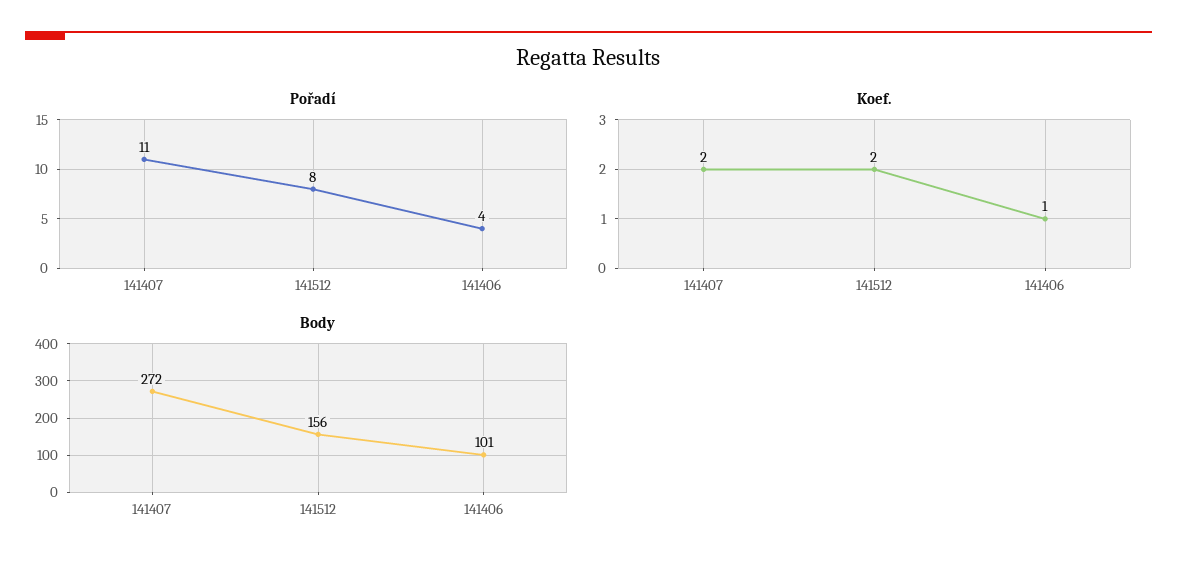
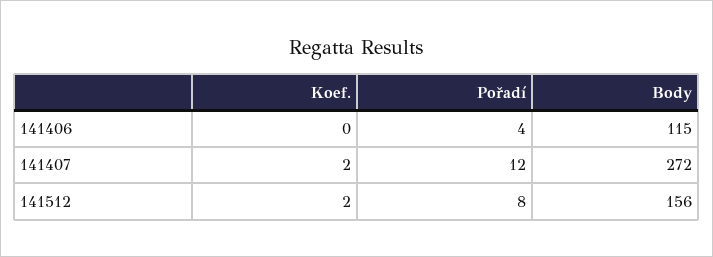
  {
    "Pořadí": {
-     "141407": 11,
+     "141407": 12,
      "141512": 8,
      "141406": 4
    },
    "Koef.": {
      "141407": 2,
      "141512": 2,
-     "141406": 1
+     "141406": 0
    },
    "Body": {
      "141407": 272,
      "141512": 156,
-     "141406": 101
+     "141406": 115
    }
  }

